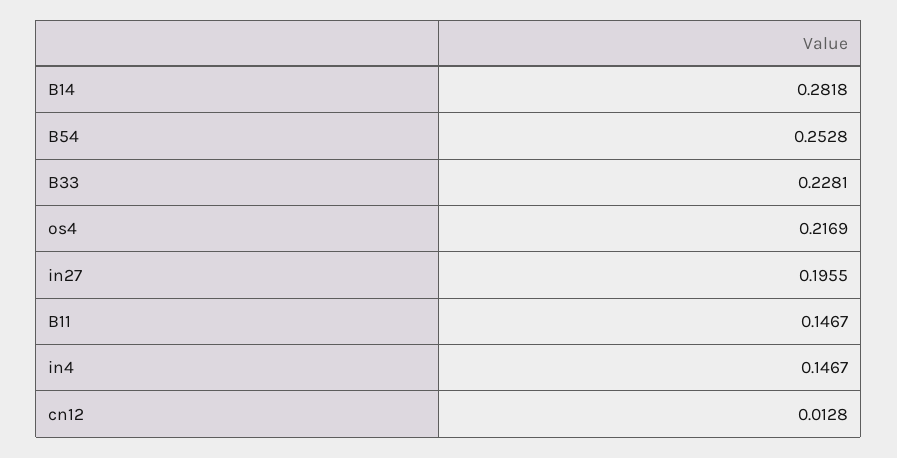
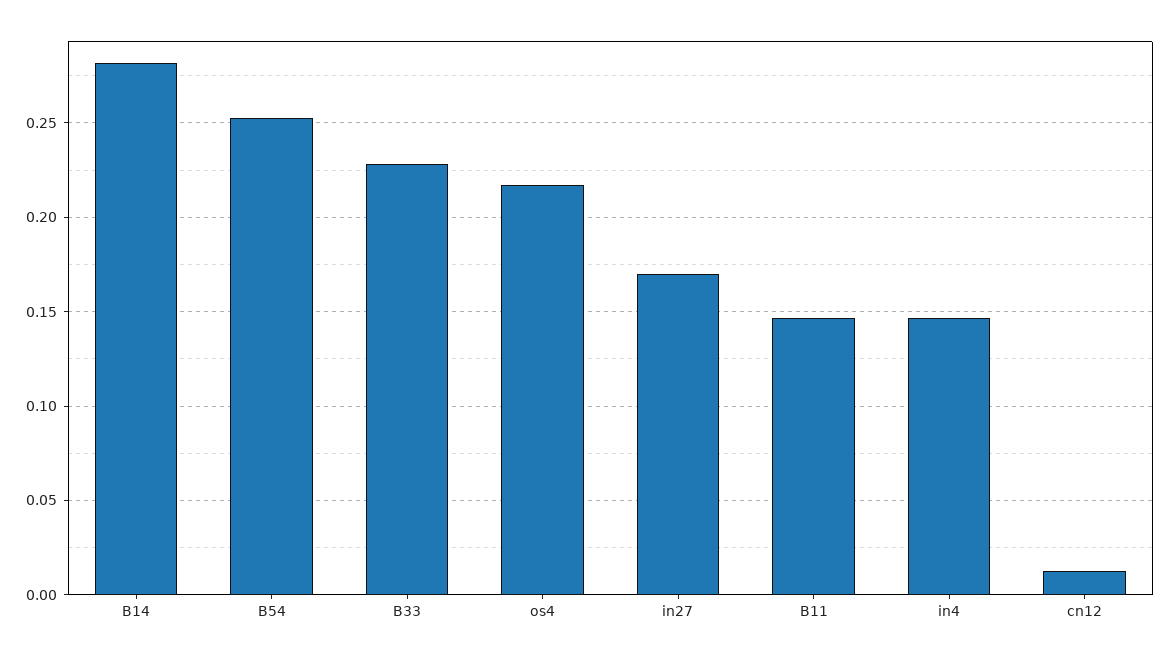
  {
    "B14": 0.2818,
    "B54": 0.2528,
    "B33": 0.2281,
    "os4": 0.2169,
-   "in27": 0.1955,
+   "in27": 0.17,
    "B11": 0.1467,
    "in4": 0.1467,
    "cn12": 0.0128
  }

